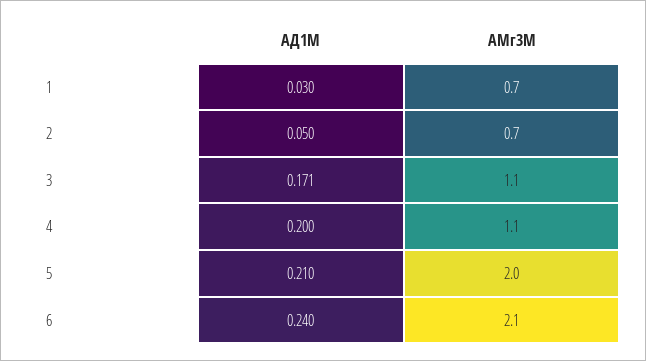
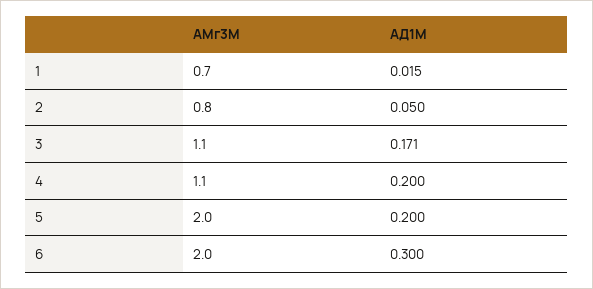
  {
    "АД1М": {
-     "1": 0.03,
+     "1": 0.015,
      "2": 0.05,
      "3": 0.171,
      "4": 0.2,
-     "5": 0.21,
+     "5": 0.2,
-     "6": 0.24
+     "6": 0.3
    },
    "АМг3М": {
      "1": 0.7,
-     "2": 0.7,
+     "2": 0.8,
      "3": 1.1,
      "4": 1.1,
      "5": 2,
-     "6": 2.1
+     "6": 2
    }
  }

